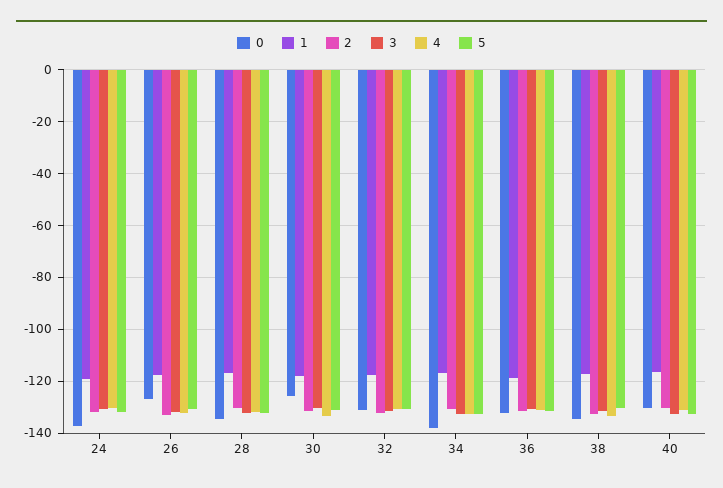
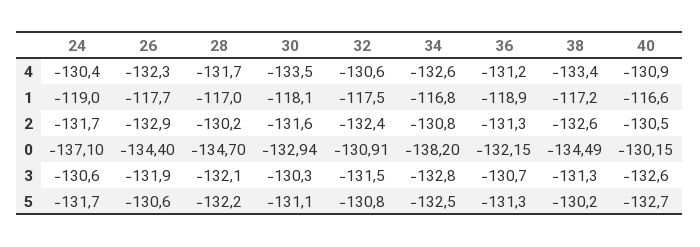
  {
    "0": {
      "24": -137.1,
-     "26": -127.5,
+     "26": -134.4,
      "28": -134.7,
-     "30": -125,
+     "30": -132.94,
      "32": -130.91,
      "34": -138.2,
      "36": -132.15,
      "38": -134.49,
      "40": -130.15
    },
    "1": {
      "24": -119,
      "26": -117.7,
      "28": -117,
      "30": -118.1,
      "32": -117.5,
      "34": -116.8,
      "36": -118.9,
      "38": -117.2,
      "40": -116.6
    },
    "2": {
      "24": -131.7,
      "26": -132.9,
      "28": -130.2,
      "30": -131.6,
      "32": -132.4,
      "34": -130.8,
      "36": -131.3,
      "38": -132.6,
      "40": -130.5
    },
    "3": {
      "24": -130.6,
      "26": -131.9,
      "28": -132.1,
      "30": -130.3,
      "32": -131.5,
      "34": -132.8,
      "36": -130.7,
      "38": -131.3,
      "40": -132.6
    },
    "4": {
      "24": -130.4,
      "26": -132.3,
      "28": -131.7,
      "30": -133.5,
      "32": -130.6,
      "34": -132.6,
      "36": -131.2,
      "38": -133.4,
      "40": -130.9
    },
    "5": {
      "24": -131.7,
      "26": -130.6,
      "28": -132.2,
      "30": -131.1,
      "32": -130.8,
      "34": -132.5,
      "36": -131.3,
      "38": -130.2,
      "40": -132.7
    }
  }

